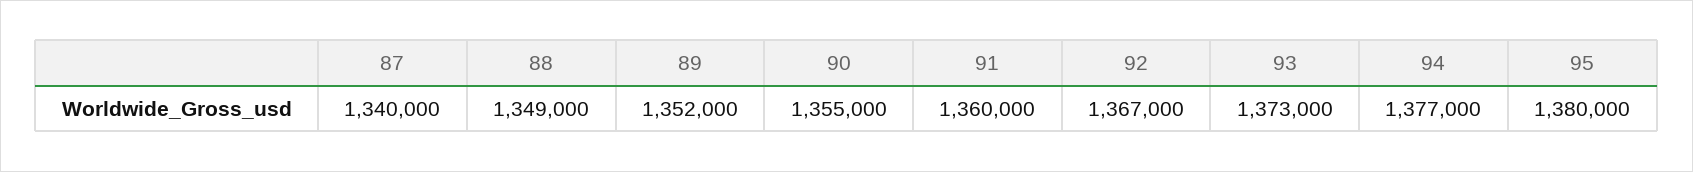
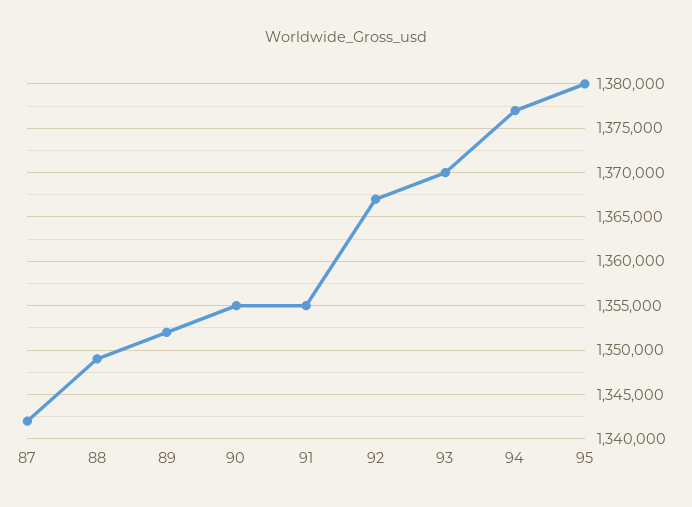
  {
-   "87": 1340000,
+   "87": 1342000,
    "88": 1349000,
    "89": 1352000,
    "90": 1355000,
-   "91": 1360000,
+   "91": 1355000,
    "92": 1367000,
-   "93": 1373000,
+   "93": 1370000,
    "94": 1377000,
    "95": 1380000
  }

